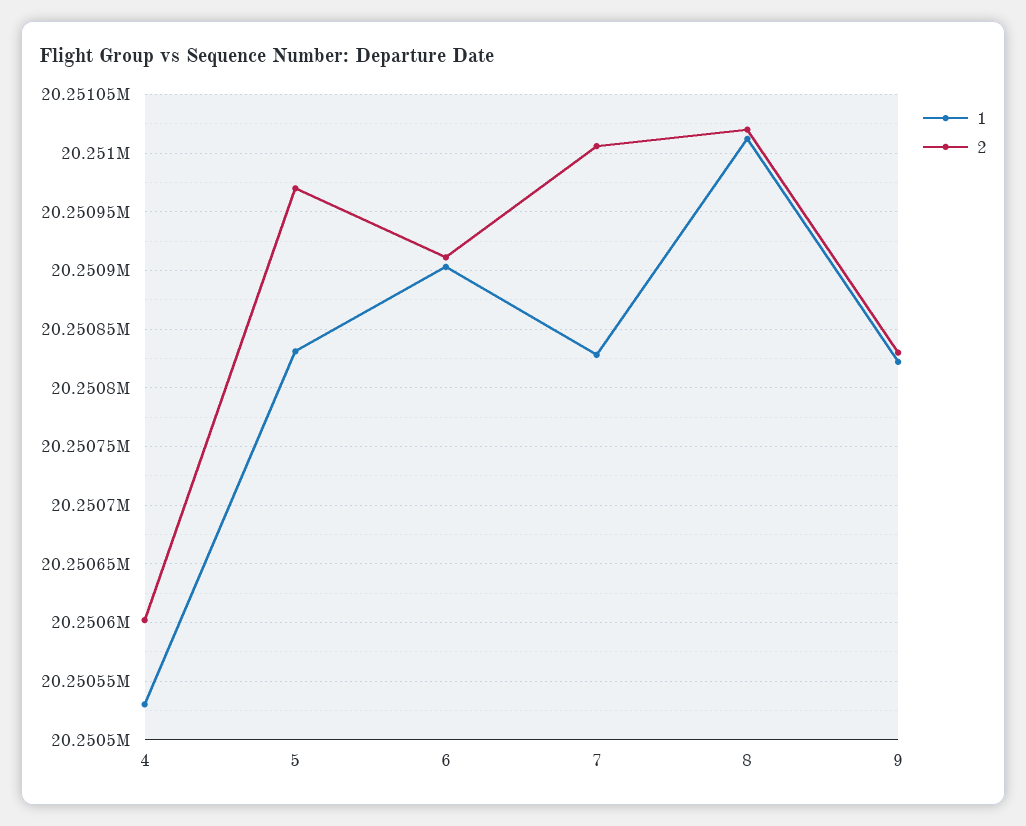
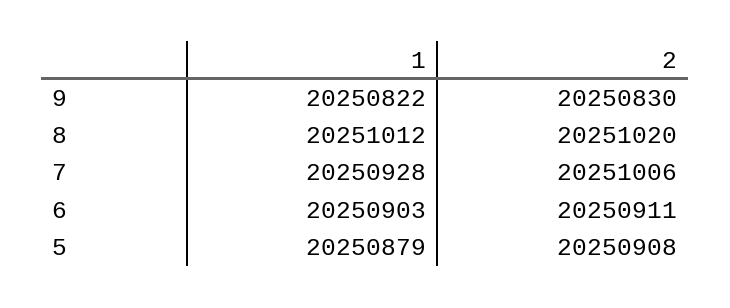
  {
    "1": {
-     "4": 20250530,
-     "5": 20250830,
+     "5": 20250879,
      "6": 20250903,
-     "7": 20250830,
+     "7": 20250928,
      "8": 20251012,
      "9": 20250822
    },
    "2": {
-     "4": 20250600,
-     "5": 20250970,
+     "5": 20250908,
      "6": 20250911,
      "7": 20251006,
      "8": 20251020,
      "9": 20250830
    }
  }

